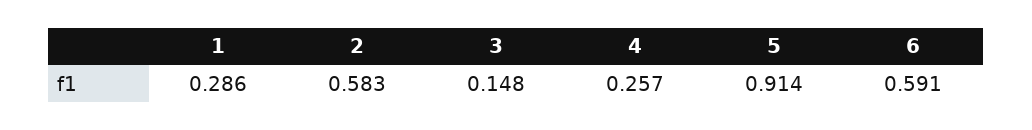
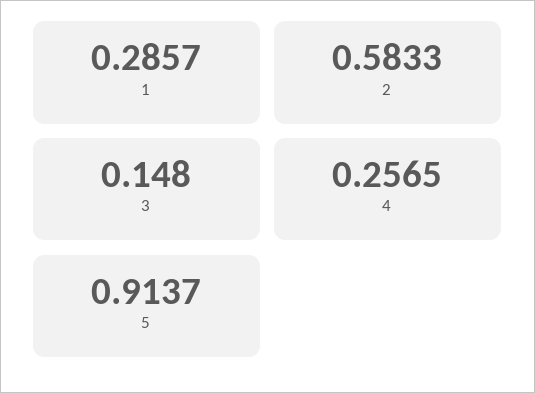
  {
    "1": 0.2857,
    "2": 0.5833,
    "3": 0.148,
    "4": 0.2565,
-   "5": 0.9137,
+   "5": 0.9137
-   "6": 0.591
  }

